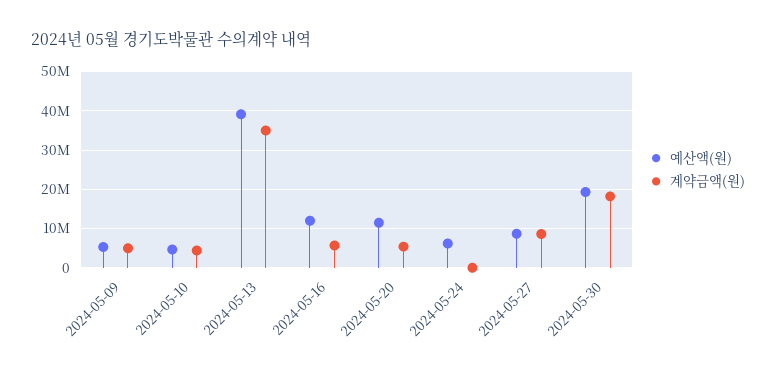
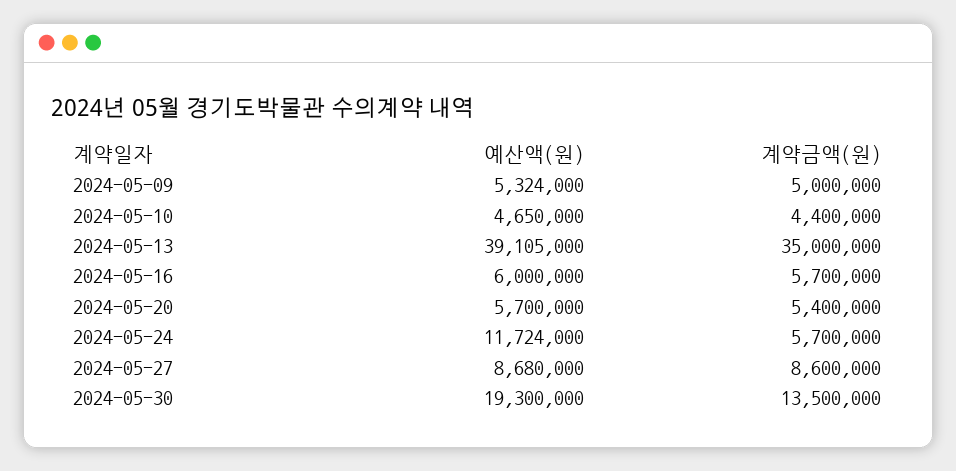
  {
    "예산액(원)": {
      "2024-05-09": 5324000,
      "2024-05-10": 4650000,
      "2024-05-13": 39105000,
-     "2024-05-16": 12000000,
+     "2024-05-16": 6000000,
-     "2024-05-20": 12000000,
+     "2024-05-20": 5700000,
-     "2024-05-24": 6000000,
+     "2024-05-24": 11724000,
      "2024-05-27": 8680000,
      "2024-05-30": 19300000
    },
    "계약금액(원)": {
      "2024-05-09": 5000000,
      "2024-05-10": 4400000,
      "2024-05-13": 35000000,
      "2024-05-16": 5700000,
      "2024-05-20": 5400000,
-     "2024-05-24": 0,
+     "2024-05-24": 5700000,
      "2024-05-27": 8600000,
-     "2024-05-30": 18000000
+     "2024-05-30": 13500000
    }
  }

